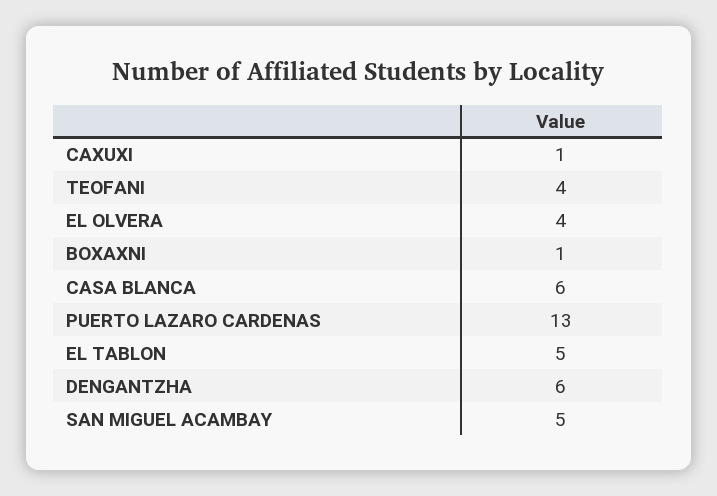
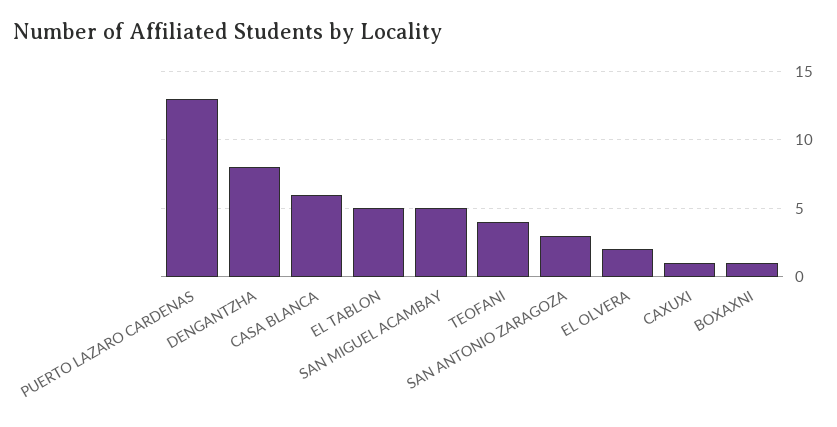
  {
    "CAXUXI": 1,
    "TEOFANI": 4,
-   "EL OLVERA": 4,
+   "EL OLVERA": 2,
    "BOXAXNI": 1,
    "CASA BLANCA": 6,
    "PUERTO LAZARO CARDENAS": 13,
    "EL TABLON": 5,
-   "DENGANTZHA": 6,
+   "DENGANTZHA": 8,
-   "SAN MIGUEL ACAMBAY": 5
+   "SAN MIGUEL ACAMBAY": 5,
+   "SAN ANTONIO ZARAGOZA": 3
  }

